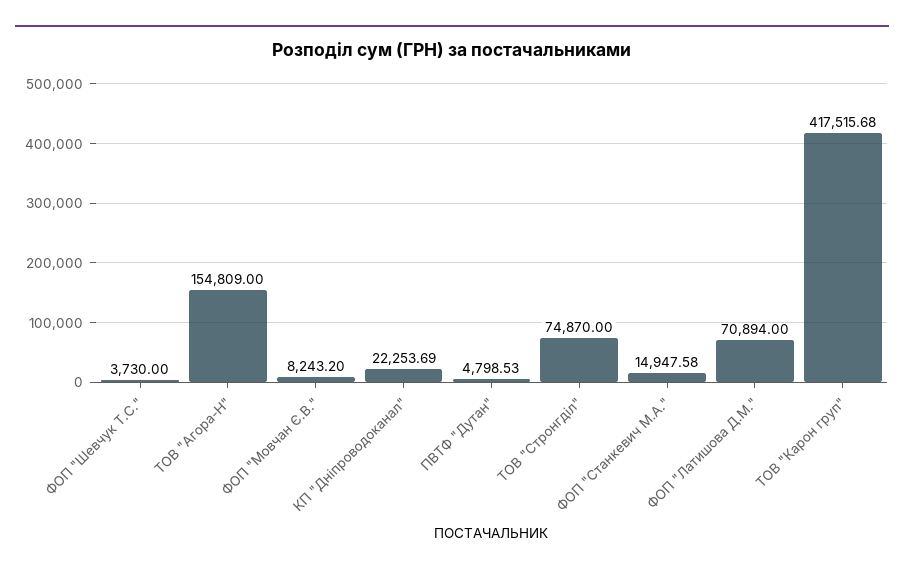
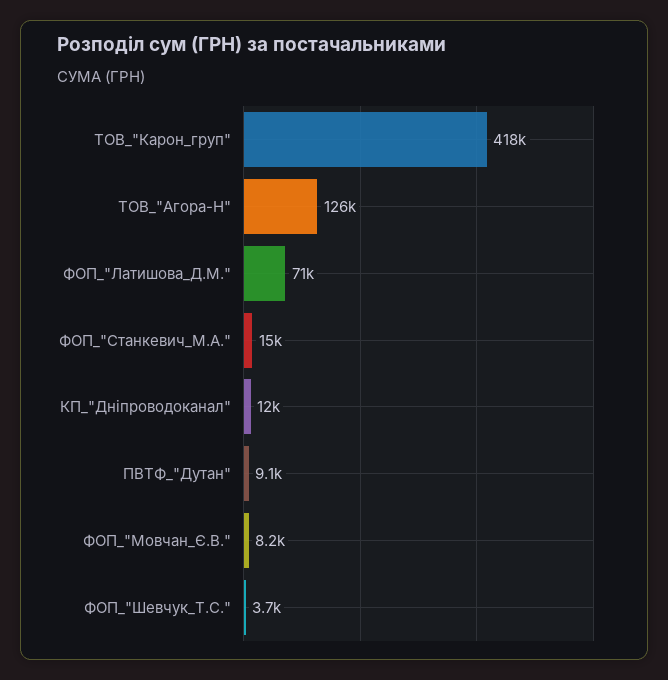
  {
    "ФОП \"Шевчук Т.С.\"": 3730,
-   "ТОВ \"Агора-Н\"": 154809,
+   "ТОВ \"Агора-Н\"": 126000,
    "ФОП \"Мовчан Є.В.\"": 8243.2,
-   "КП \"Дніпроводоканал\"": 22253.69,
+   "КП \"Дніпроводоканал\"": 12000,
-   "ПВТФ \"Дутан\"": 4798.53,
+   "ПВТФ \"Дутан\"": 9100,
-   "ТОВ \"Стронгділ\"": 74870,
    "ФОП \"Станкевич М.А.\"": 14947.58,
    "ФОП \"Латишова Д.М.\"": 70894,
    "ТОВ \"Карон груп\"": 417515.68
  }

